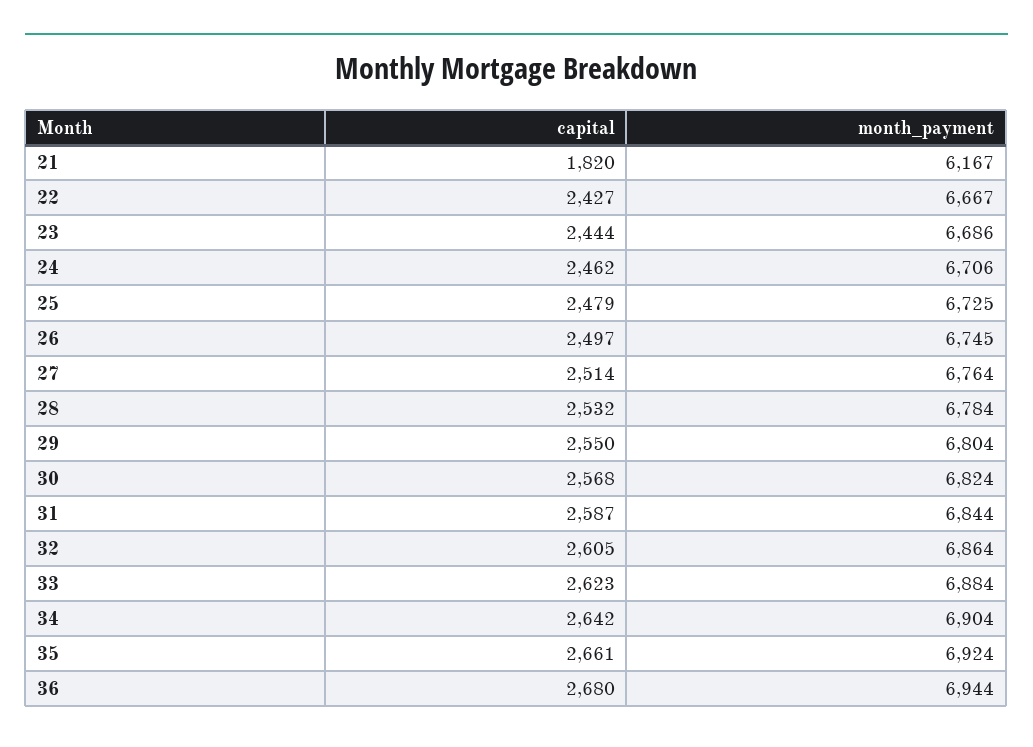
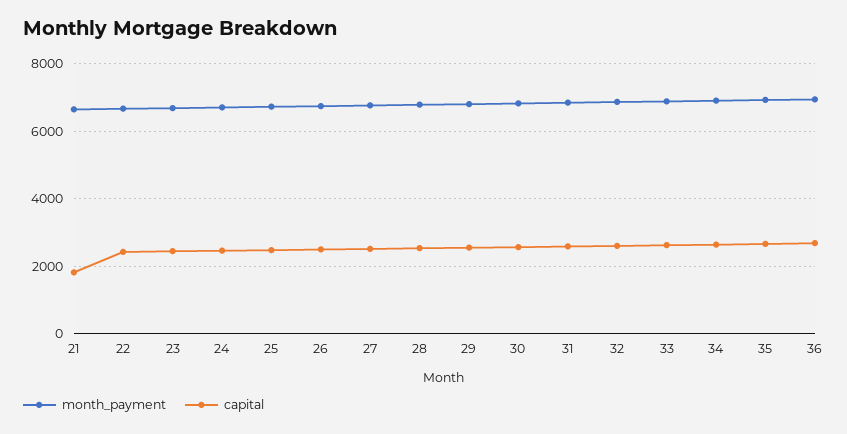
  {
    "capital": {
      "21": 1820,
      "22": 2427,
      "23": 2444,
      "24": 2462,
      "25": 2479,
      "26": 2497,
      "27": 2514,
      "28": 2532,
      "29": 2550,
      "30": 2568,
      "31": 2587,
      "32": 2605,
      "33": 2623,
      "34": 2642,
      "35": 2661,
      "36": 2680
    },
    "month_payment": {
-     "21": 6167,
+     "21": 6600,
      "22": 6667,
      "23": 6686,
      "24": 6706,
      "25": 6725,
      "26": 6745,
      "27": 6764,
      "28": 6784,
      "29": 6804,
      "30": 6824,
      "31": 6844,
      "32": 6864,
      "33": 6884,
      "34": 6904,
      "35": 6924,
      "36": 6944
    }
  }

